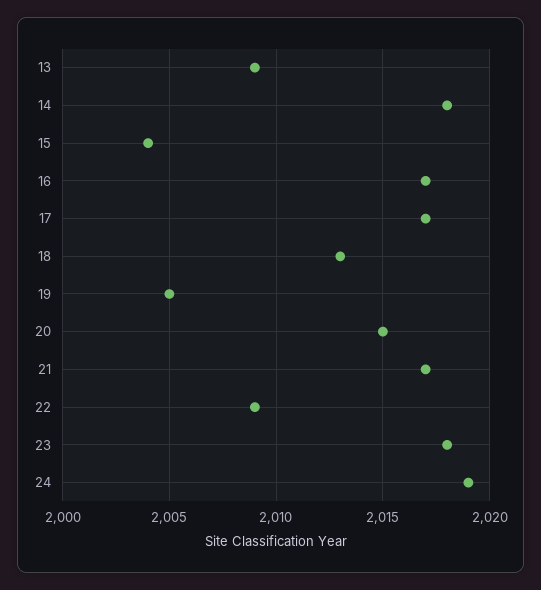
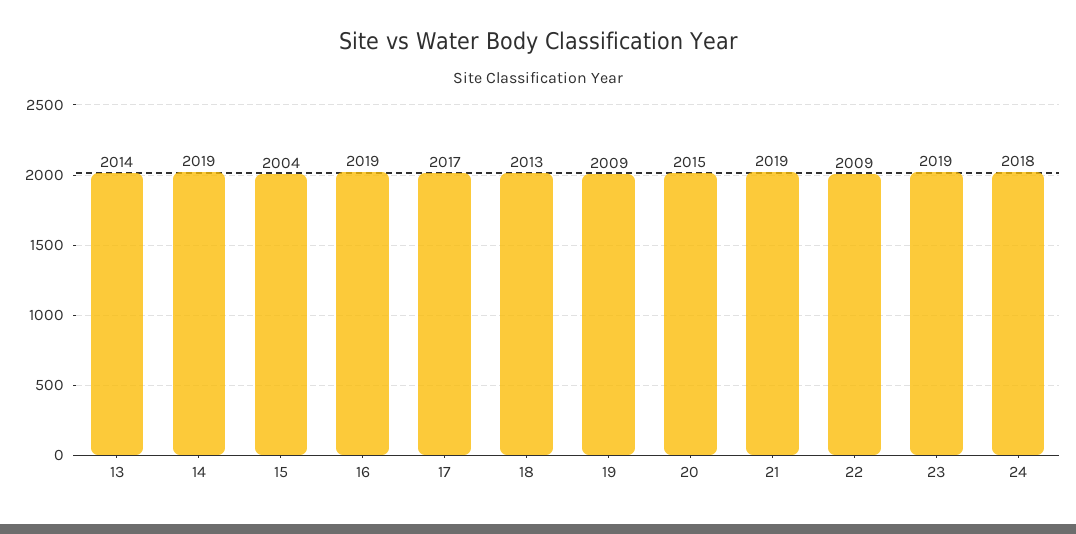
  {
-   "13": 2009,
+   "13": 2014,
-   "14": 2018,
+   "14": 2019,
    "15": 2004,
-   "16": 2017,
+   "16": 2019,
    "17": 2017,
    "18": 2013,
-   "19": 2005,
+   "19": 2009,
    "20": 2015,
-   "21": 2017,
+   "21": 2019,
    "22": 2009,
-   "23": 2018,
+   "23": 2019,
-   "24": 2019
+   "24": 2018
  }

